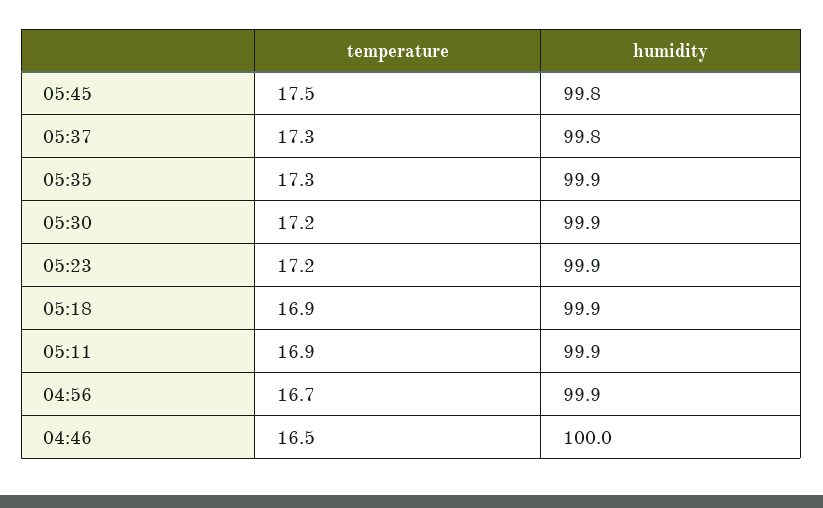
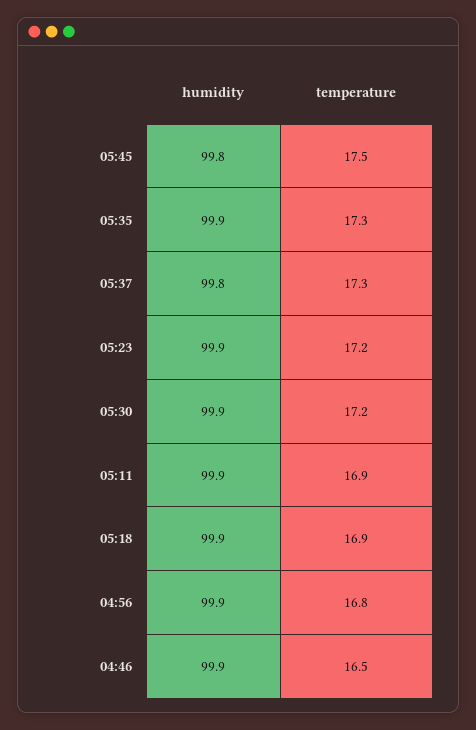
  {
    "temperature": {
      "05:45": 17.5,
      "05:37": 17.3,
      "05:35": 17.3,
      "05:30": 17.2,
      "05:23": 17.2,
      "05:18": 16.9,
      "05:11": 16.9,
-     "04:56": 16.7,
+     "04:56": 16.8,
      "04:46": 16.5
    },
    "humidity": {
      "05:45": 99.8,
      "05:37": 99.8,
      "05:35": 99.9,
      "05:30": 99.9,
      "05:23": 99.9,
      "05:18": 99.9,
      "05:11": 99.9,
      "04:56": 99.9,
-     "04:46": 100
+     "04:46": 99.9
    }
  }

